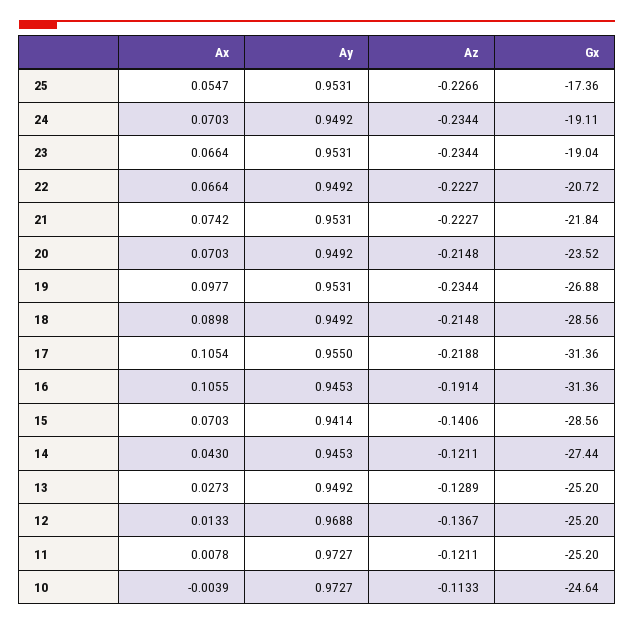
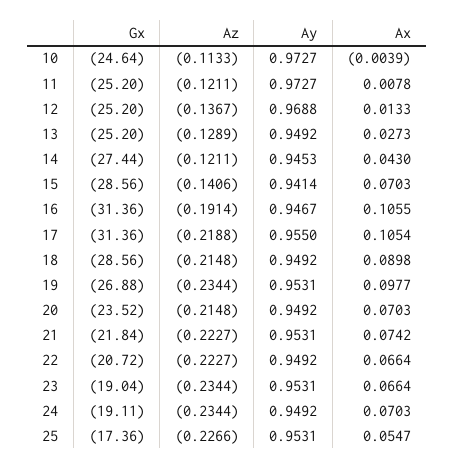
  {
    "Ax": {
      "25": 0.0547,
      "24": 0.0703,
      "23": 0.0664,
      "22": 0.0664,
      "21": 0.0742,
      "20": 0.0703,
      "19": 0.0977,
      "18": 0.0898,
      "17": 0.1054,
      "16": 0.1055,
      "15": 0.0703,
      "14": 0.043,
      "13": 0.0273,
      "12": 0.0133,
      "11": 0.0078,
      "10": -0.0039
    },
    "Ay": {
      "25": 0.9531,
      "24": 0.9492,
      "23": 0.9531,
      "22": 0.9492,
      "21": 0.9531,
      "20": 0.9492,
      "19": 0.9531,
      "18": 0.9492,
      "17": 0.955,
-     "16": 0.9453,
+     "16": 0.9467,
      "15": 0.9414,
      "14": 0.9453,
      "13": 0.9492,
      "12": 0.9688,
      "11": 0.9727,
      "10": 0.9727
    },
    "Az": {
      "25": -0.2266,
      "24": -0.2344,
      "23": -0.2344,
      "22": -0.2227,
      "21": -0.2227,
      "20": -0.2148,
      "19": -0.2344,
      "18": -0.2148,
      "17": -0.2188,
      "16": -0.1914,
      "15": -0.1406,
      "14": -0.1211,
      "13": -0.1289,
      "12": -0.1367,
      "11": -0.1211,
      "10": -0.1133
    },
    "Gx": {
      "25": -17.36,
      "24": -19.11,
      "23": -19.04,
      "22": -20.72,
      "21": -21.84,
      "20": -23.52,
      "19": -26.88,
      "18": -28.56,
      "17": -31.36,
      "16": -31.36,
      "15": -28.56,
      "14": -27.44,
      "13": -25.2,
      "12": -25.2,
      "11": -25.2,
      "10": -24.64
    }
  }

